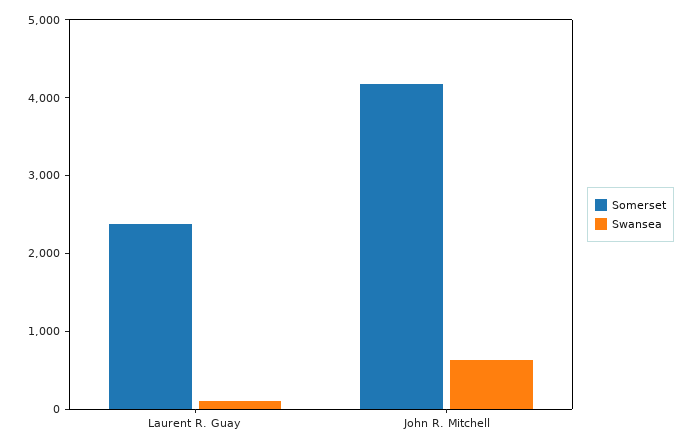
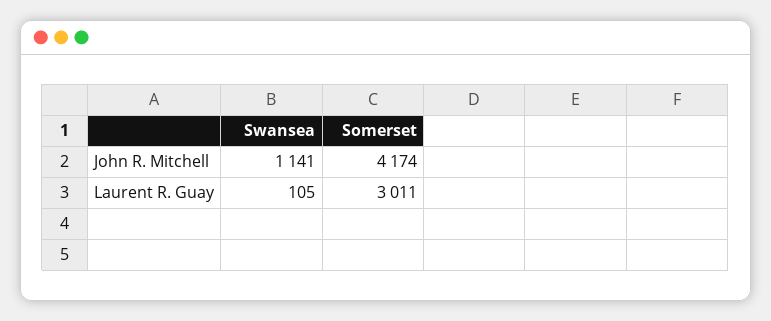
  {
    "Somerset": {
-     "Laurent R. Guay": 2400,
+     "Laurent R. Guay": 3011,
      "John R. Mitchell": 4174
    },
    "Swansea": {
      "Laurent R. Guay": 105,
-     "John R. Mitchell": 600
+     "John R. Mitchell": 1141
    }
  }

